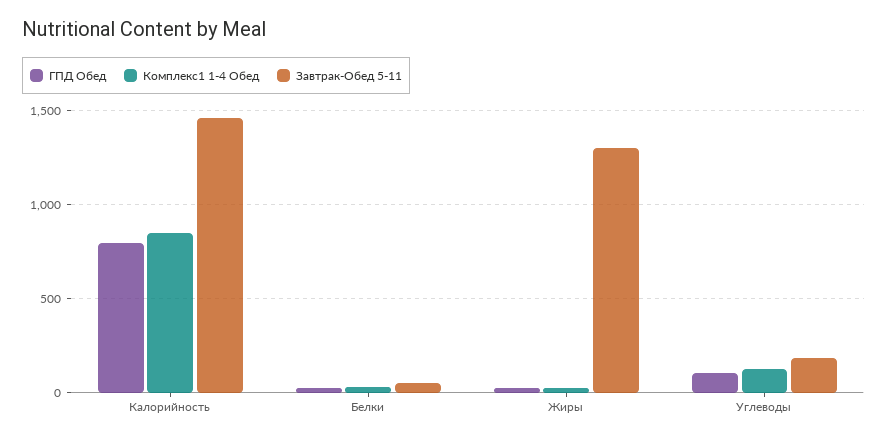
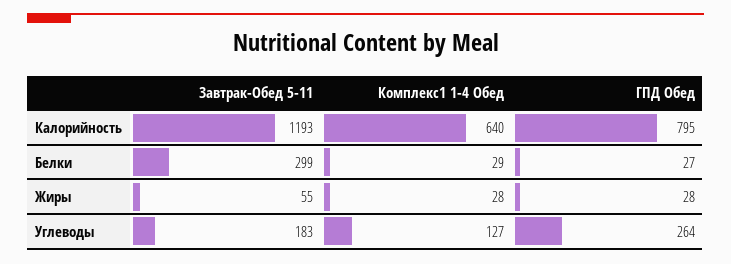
  {
    "ГПД Обед": {
      "Калорийность": 795,
      "Белки": 27,
      "Жиры": 28,
-     "Углеводы": 100
+     "Углеводы": 264
    },
    "Комплекс1 1-4 Обед": {
-     "Калорийность": 850,
+     "Калорийность": 640,
      "Белки": 29,
      "Жиры": 28,
      "Углеводы": 127
    },
    "Завтрак-Обед 5-11": {
-     "Калорийность": 1450,
+     "Калорийность": 1193,
-     "Белки": 50,
+     "Белки": 299,
-     "Жиры": 1300,
+     "Жиры": 55,
      "Углеводы": 183
    }
  }

